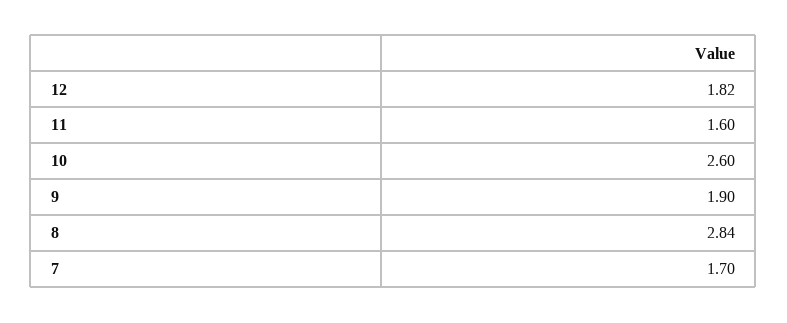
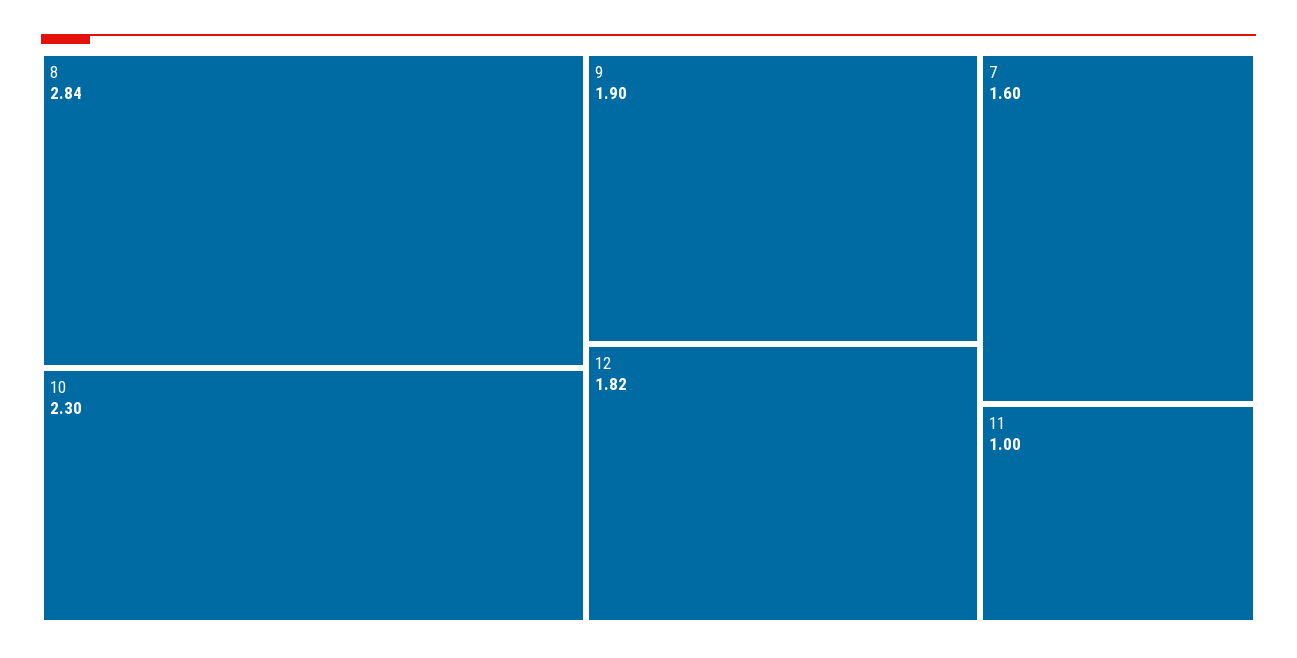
  {
    "12": 1.82,
-   "11": 1.6,
+   "11": 1,
-   "10": 2.6,
+   "10": 2.3,
    "9": 1.9,
    "8": 2.84,
-   "7": 1.7
+   "7": 1.6
  }

